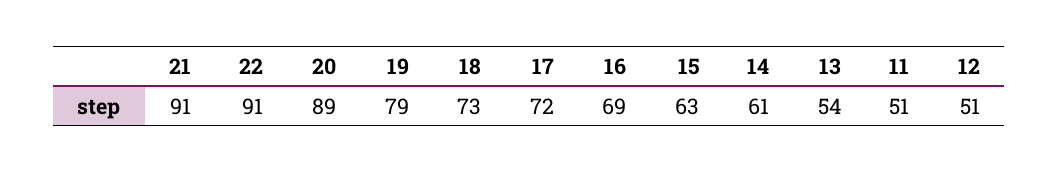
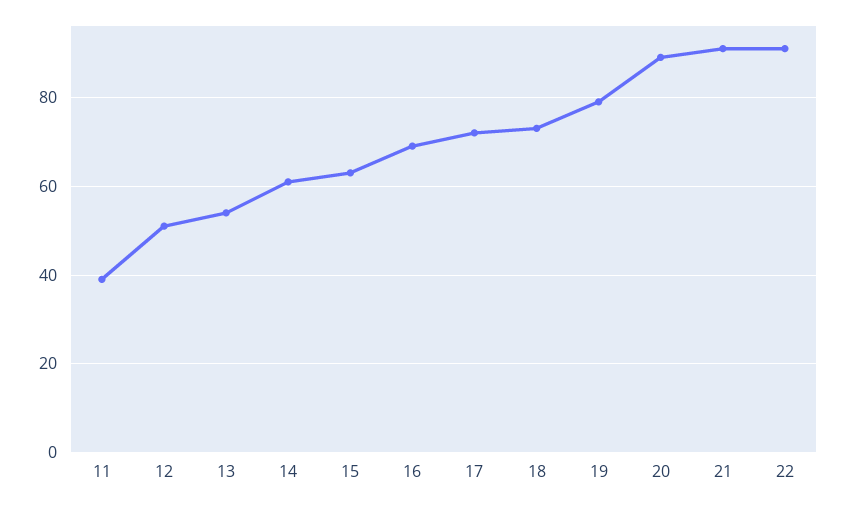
  {
    "21": 91,
    "22": 91,
    "20": 89,
    "19": 79,
    "18": 73,
    "17": 72,
    "16": 69,
    "15": 63,
    "14": 61,
    "13": 54,
-   "11": 51,
+   "11": 40,
    "12": 51
  }

